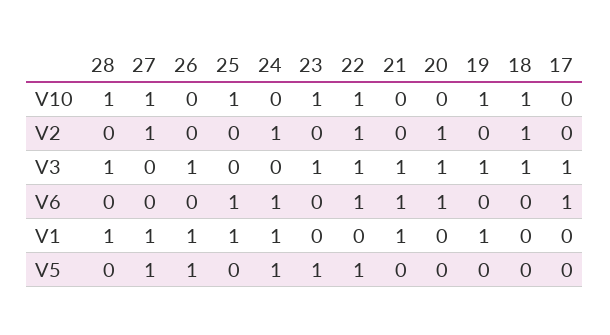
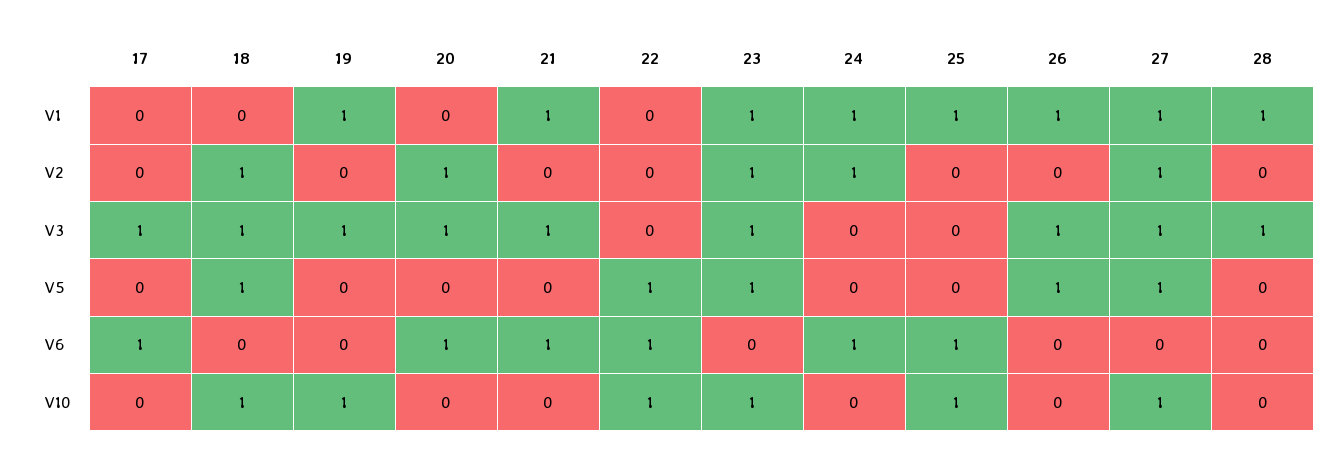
  {
    "28": {
-     "V10": 1,
+     "V10": 0,
      "V2": 0,
      "V3": 1,
      "V6": 0,
      "V1": 1,
      "V5": 0
    },
    "27": {
      "V10": 1,
      "V2": 1,
-     "V3": 0,
+     "V3": 1,
      "V6": 0,
      "V1": 1,
      "V5": 1
    },
    "26": {
      "V10": 0,
      "V2": 0,
      "V3": 1,
      "V6": 0,
      "V1": 1,
      "V5": 1
    },
    "25": {
      "V10": 1,
      "V2": 0,
      "V3": 0,
      "V6": 1,
      "V1": 1,
      "V5": 0
    },
    "24": {
      "V10": 0,
      "V2": 1,
      "V3": 0,
      "V6": 1,
      "V1": 1,
-     "V5": 1
+     "V5": 0
    },
    "23": {
      "V10": 1,
-     "V2": 0,
+     "V2": 1,
      "V3": 1,
      "V6": 0,
-     "V1": 0,
+     "V1": 1,
      "V5": 1
    },
    "22": {
      "V10": 1,
-     "V2": 1,
+     "V2": 0,
-     "V3": 1,
+     "V3": 0,
      "V6": 1,
      "V1": 0,
      "V5": 1
    },
    "21": {
      "V10": 0,
      "V2": 0,
      "V3": 1,
      "V6": 1,
      "V1": 1,
      "V5": 0
    },
    "20": {
      "V10": 0,
      "V2": 1,
      "V3": 1,
      "V6": 1,
      "V1": 0,
      "V5": 0
    },
    "19": {
      "V10": 1,
      "V2": 0,
      "V3": 1,
      "V6": 0,
      "V1": 1,
      "V5": 0
    },
    "18": {
      "V10": 1,
      "V2": 1,
      "V3": 1,
      "V6": 0,
      "V1": 0,
-     "V5": 0
+     "V5": 1
    },
    "17": {
      "V10": 0,
      "V2": 0,
      "V3": 1,
      "V6": 1,
      "V1": 0,
      "V5": 0
    }
  }

